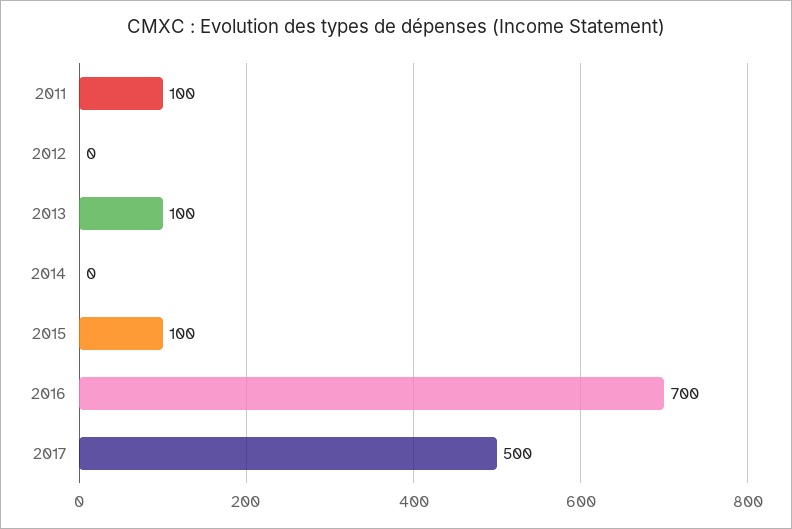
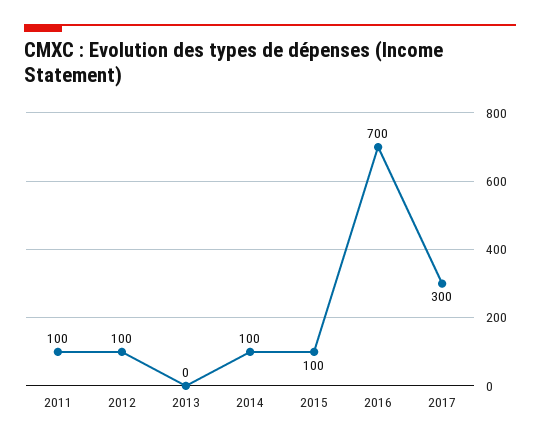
  {
    "2011": 100,
-   "2012": 0,
+   "2012": 100,
-   "2013": 100,
+   "2013": 0,
-   "2014": 0,
+   "2014": 100,
    "2015": 100,
    "2016": 700,
-   "2017": 500
+   "2017": 300
  }

